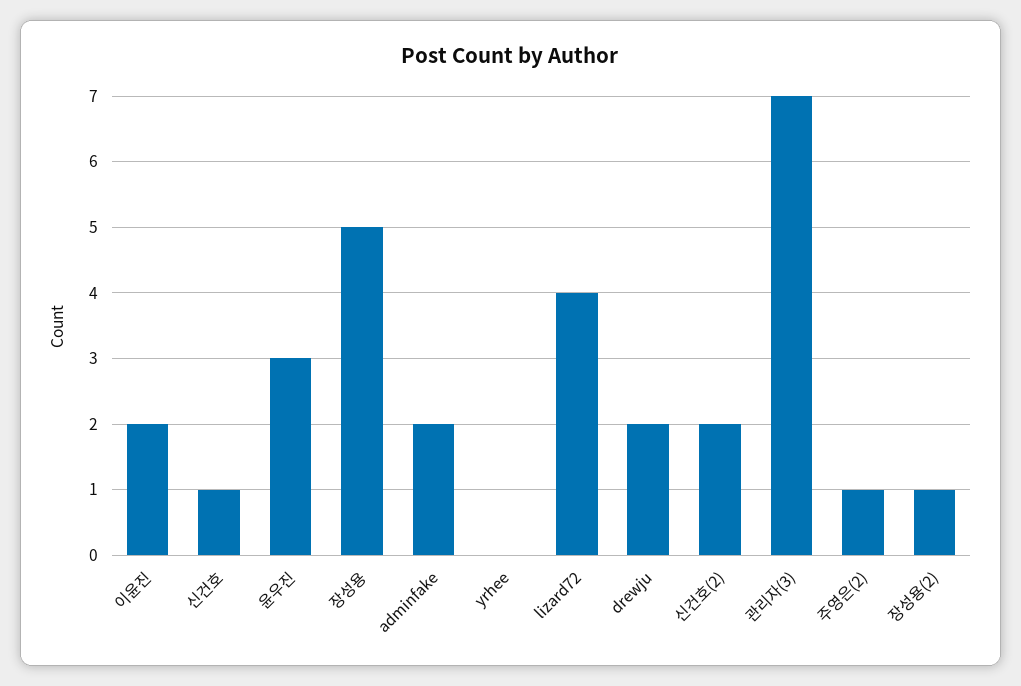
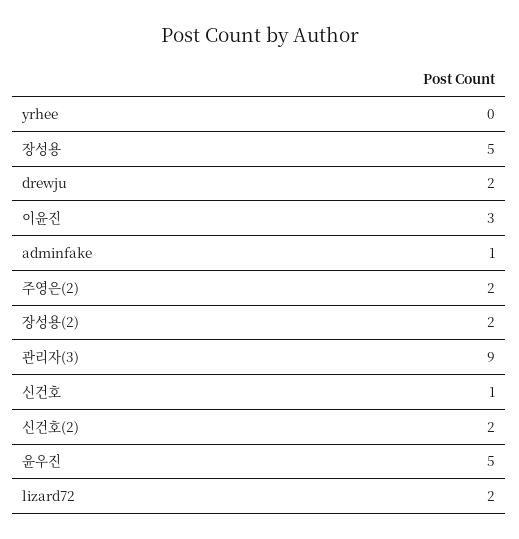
  {
-   "이윤진": 2,
+   "이윤진": 3,
    "신건호": 1,
-   "윤우진": 3,
+   "윤우진": 5,
    "장성용": 5,
-   "adminfake": 2,
+   "adminfake": 1,
    "yrhee": 0,
-   "lizard72": 4,
+   "lizard72": 2,
    "drewju": 2,
    "신건호(2)": 2,
-   "관리자(3)": 7,
+   "관리자(3)": 9,
-   "주영은(2)": 1,
+   "주영은(2)": 2,
-   "장성용(2)": 1
+   "장성용(2)": 2
  }

